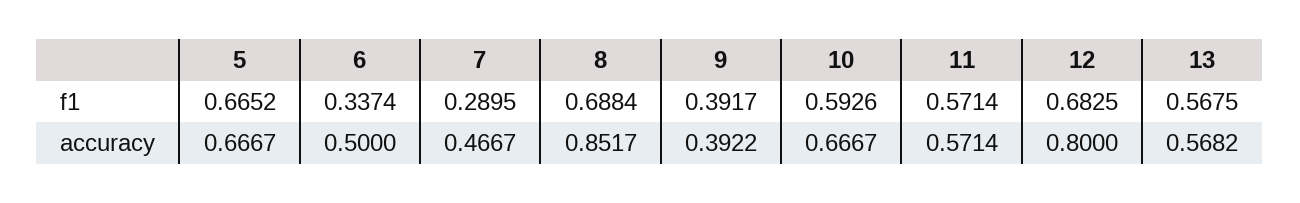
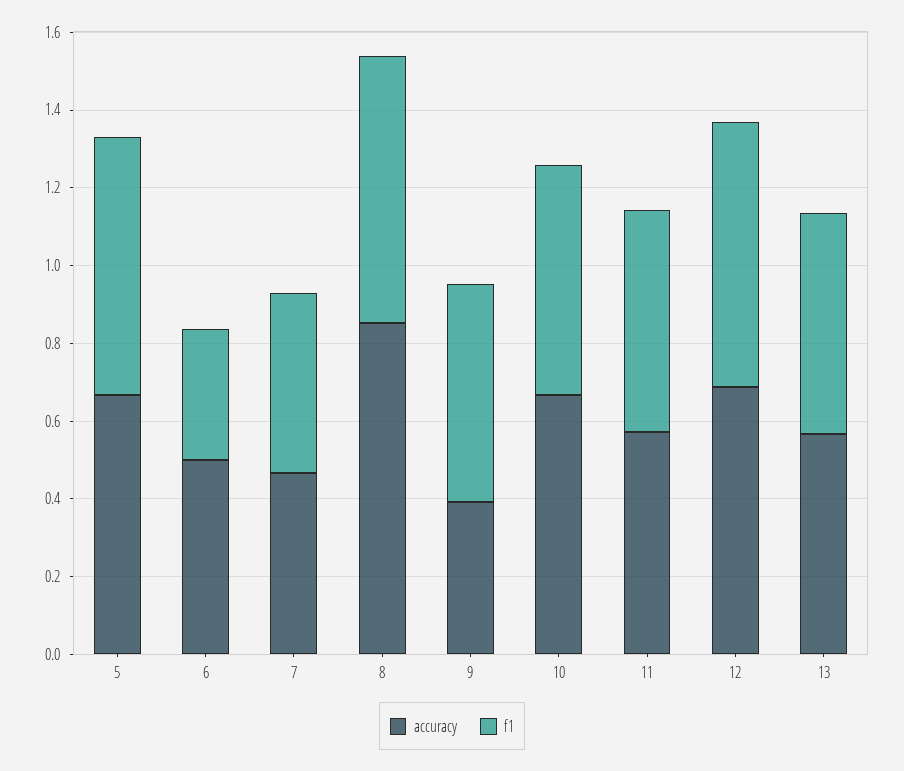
  {
    "f1": {
      "5": 0.6652,
      "6": 0.3374,
-     "7": 0.2895,
+     "7": 0.45,
      "8": 0.6884,
-     "9": 0.3917,
+     "9": 0.55,
      "10": 0.5926,
      "11": 0.5714,
      "12": 0.6825,
      "13": 0.5675
    },
    "accuracy": {
      "5": 0.6667,
      "6": 0.5,
      "7": 0.4667,
      "8": 0.8517,
      "9": 0.3922,
      "10": 0.6667,
      "11": 0.5714,
-     "12": 0.8,
+     "12": 0.7,
      "13": 0.5682
    }
  }

